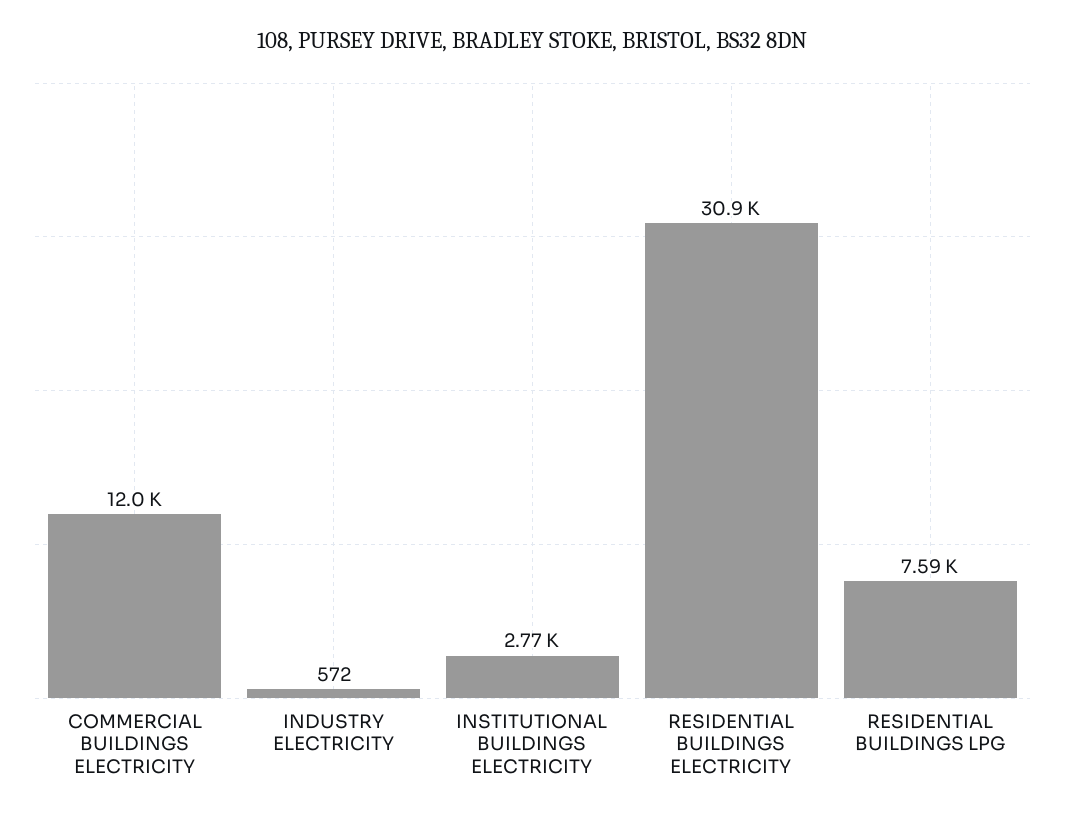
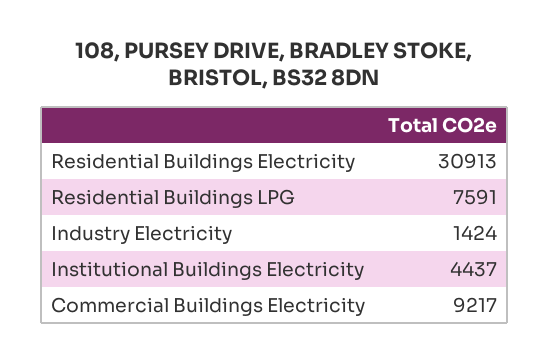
  {
-   "COMMERCIAL BUILDINGS ELECTRICITY": 12000,
+   "COMMERCIAL BUILDINGS ELECTRICITY": 9217,
-   "INDUSTRY ELECTRICITY": 572,
+   "INDUSTRY ELECTRICITY": 1424,
-   "INSTITUTIONAL BUILDINGS ELECTRICITY": 2770,
+   "INSTITUTIONAL BUILDINGS ELECTRICITY": 4437,
    "RESIDENTIAL BUILDINGS ELECTRICITY": 30913,
    "RESIDENTIAL BUILDINGS LPG": 7591
  }

